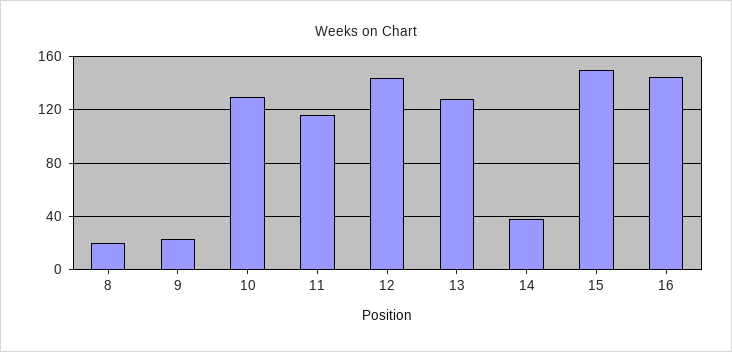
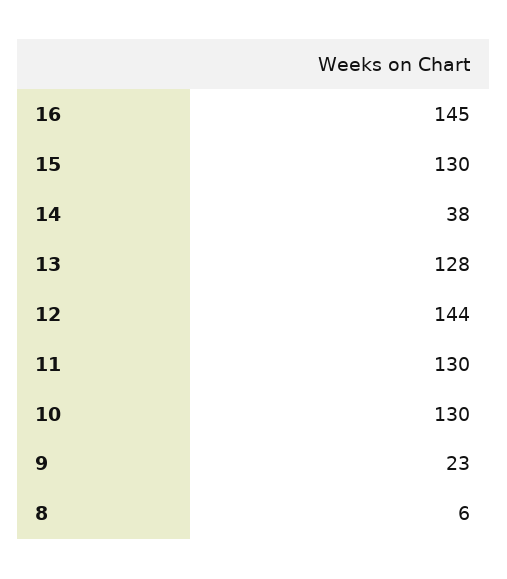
  {
-   "8": 20,
+   "8": 6,
    "9": 23,
    "10": 130,
-   "11": 115,
+   "11": 130,
    "12": 144,
    "13": 128,
    "14": 38,
-   "15": 150,
+   "15": 130,
    "16": 145
  }

